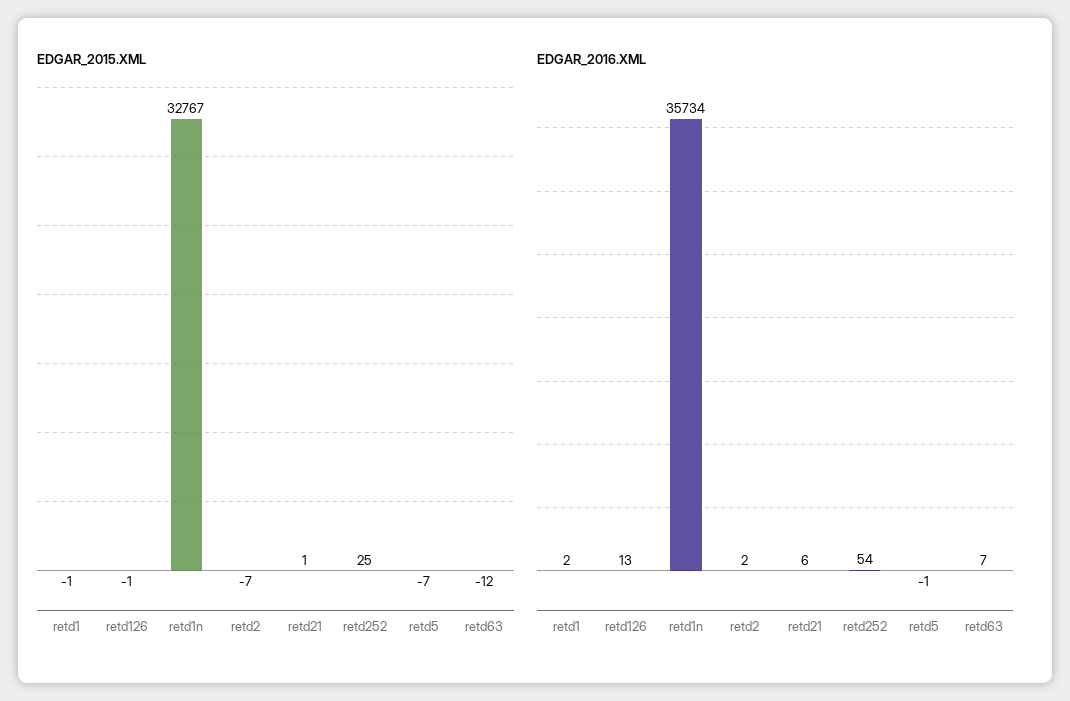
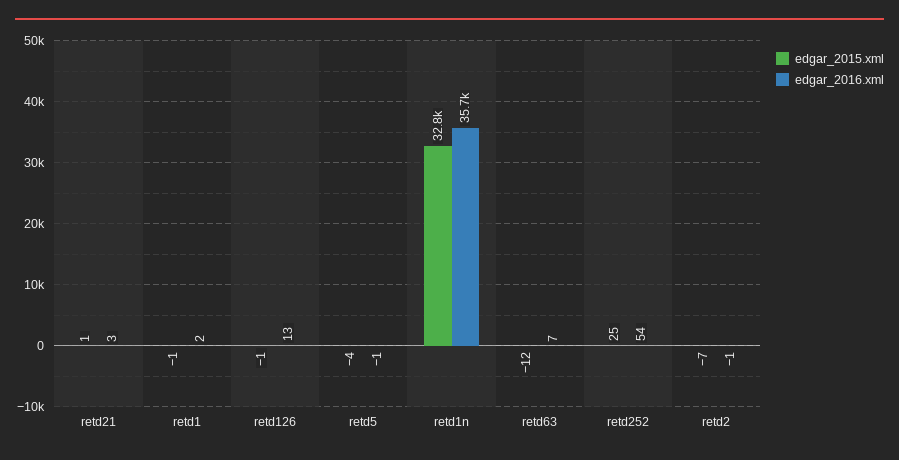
  {
    "EDGAR_2015.XML": {
      "retd1": -1,
      "retd126": -1,
      "retd1n": 32767,
      "retd2": -7,
      "retd21": 1,
      "retd252": 25,
-     "retd5": -7,
+     "retd5": -4,
      "retd63": -12
    },
    "EDGAR_2016.XML": {
      "retd1": 2,
      "retd126": 13,
      "retd1n": 35734,
-     "retd2": 2,
+     "retd2": -1,
-     "retd21": 6,
+     "retd21": 3,
      "retd252": 54,
      "retd5": -1,
      "retd63": 7
    }
  }

